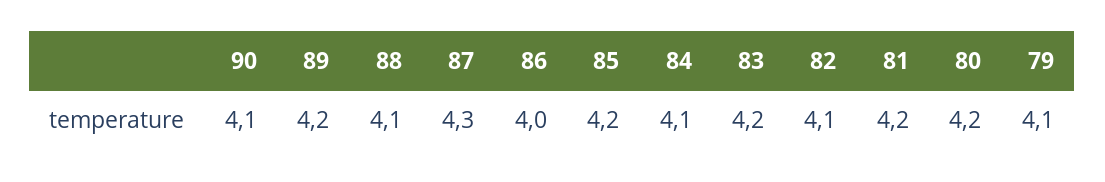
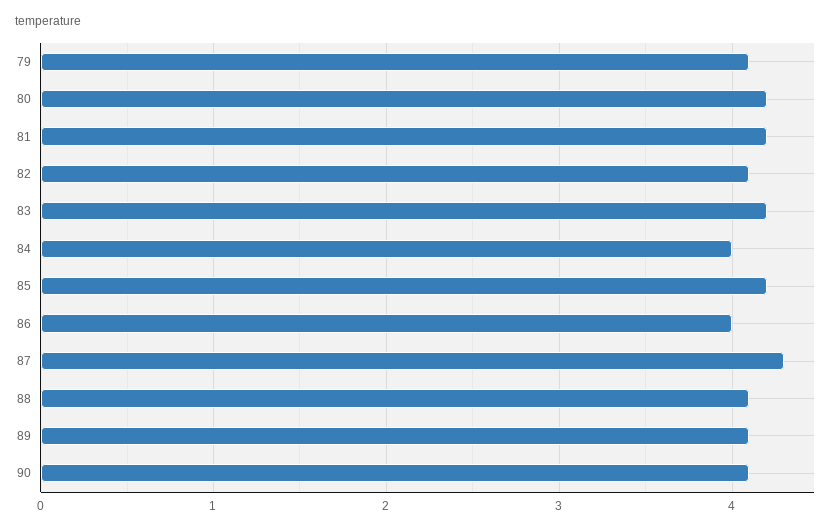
  {
    "90": 4.1,
-   "89": 4.2,
+   "89": 4.1,
    "88": 4.1,
    "87": 4.3,
    "86": 4,
    "85": 4.2,
-   "84": 4.1,
+   "84": 4,
    "83": 4.2,
    "82": 4.1,
    "81": 4.2,
    "80": 4.2,
    "79": 4.1
  }

